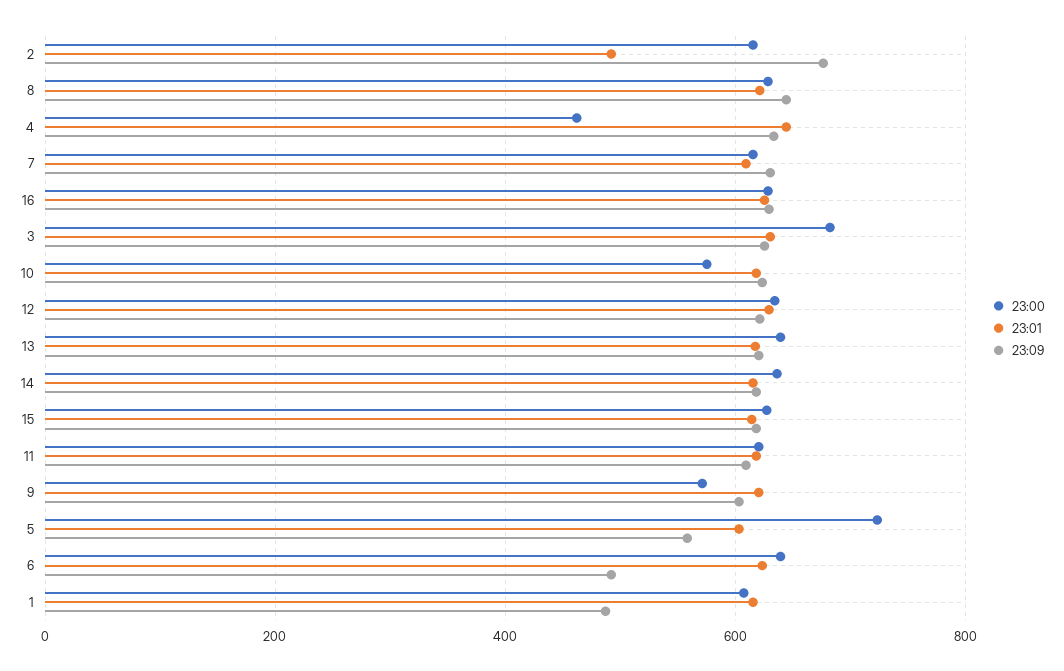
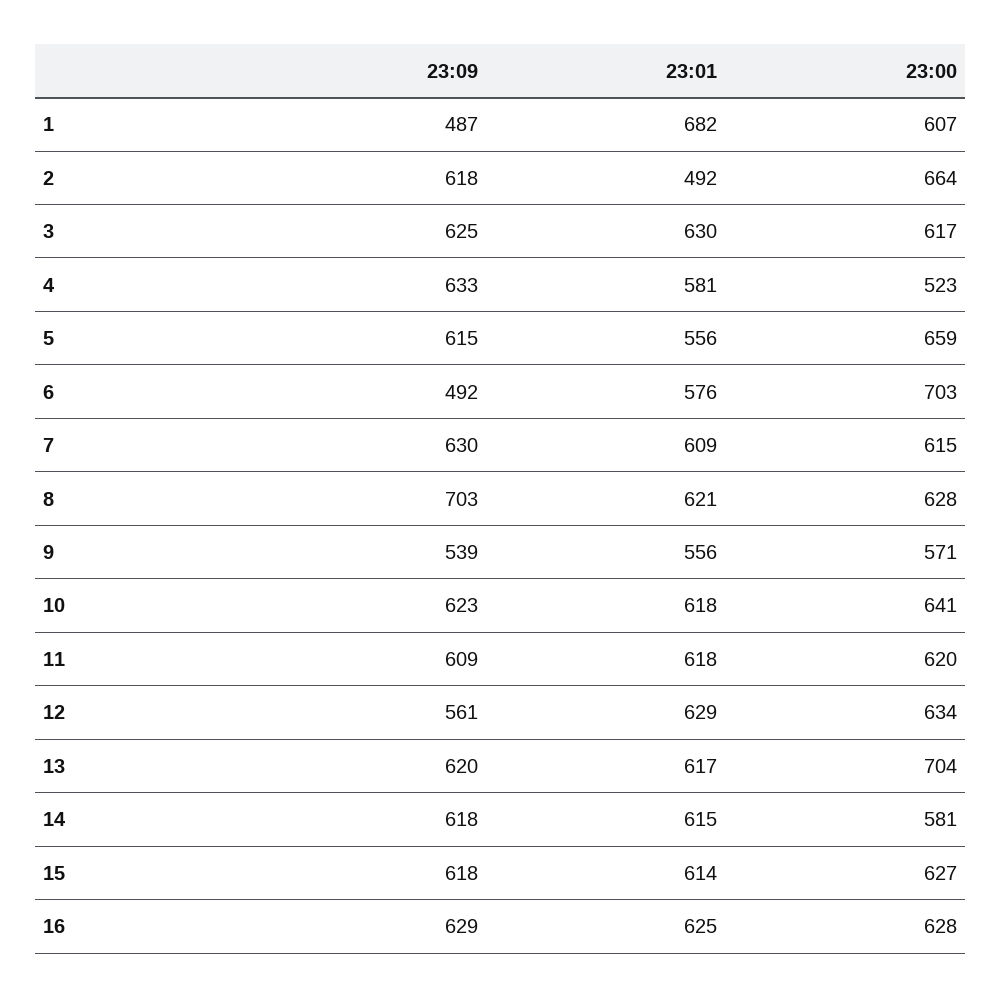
  {
    "23:00": {
-     "2": 620,
+     "2": 664,
      "8": 628,
-     "4": 460,
+     "4": 523,
      "7": 615,
      "16": 628,
-     "3": 680,
+     "3": 617,
-     "10": 580,
+     "10": 641,
      "12": 634,
-     "13": 640,
+     "13": 704,
-     "14": 640,
+     "14": 581,
      "15": 627,
      "11": 620,
      "9": 571,
-     "5": 720,
+     "5": 659,
-     "6": 640,
+     "6": 703,
      "1": 607
    },
    "23:01": {
      "2": 492,
      "8": 621,
-     "4": 640,
+     "4": 581,
      "7": 609,
      "16": 625,
      "3": 630,
      "10": 618,
      "12": 629,
      "13": 617,
      "14": 615,
      "15": 614,
      "11": 618,
-     "9": 620,
+     "9": 556,
-     "5": 600,
+     "5": 556,
-     "6": 620,
+     "6": 576,
-     "1": 620
+     "1": 682
    },
    "23:09": {
-     "2": 680,
+     "2": 618,
-     "8": 640,
+     "8": 703,
      "4": 633,
      "7": 630,
      "16": 629,
      "3": 625,
      "10": 623,
-     "12": 620,
+     "12": 561,
      "13": 620,
      "14": 618,
      "15": 618,
      "11": 609,
-     "9": 600,
+     "9": 539,
-     "5": 560,
+     "5": 615,
      "6": 492,
      "1": 487
    }
  }

